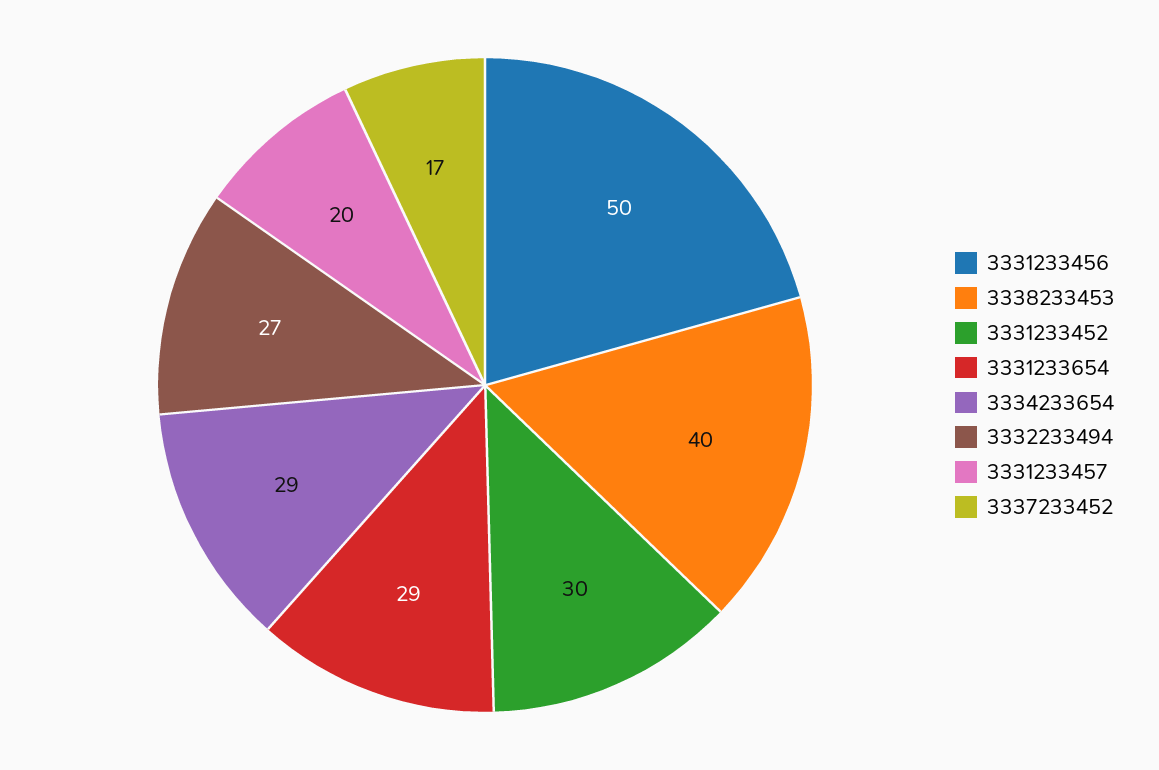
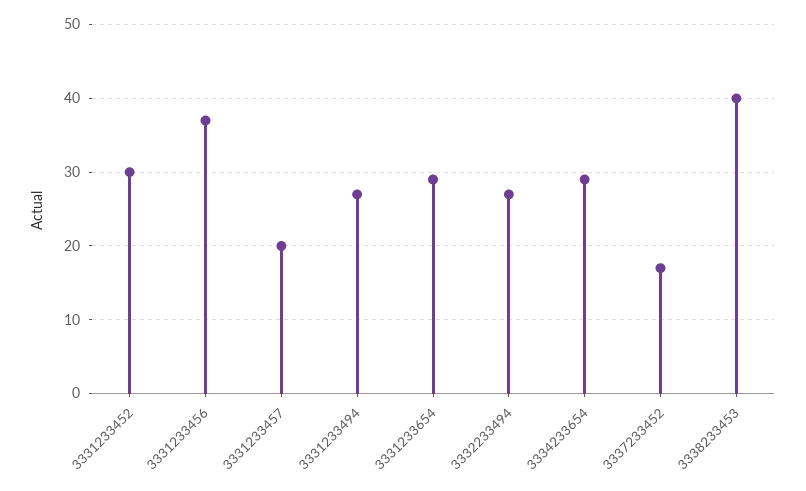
  {
-   "3331233456": 50,
+   "3331233456": 37,
    "3338233453": 40,
    "3331233452": 30,
    "3331233654": 29,
    "3334233654": 29,
    "3332233494": 27,
    "3331233457": 20,
-   "3337233452": 17
+   "3337233452": 17,
+   "3331233494": 27
  }

